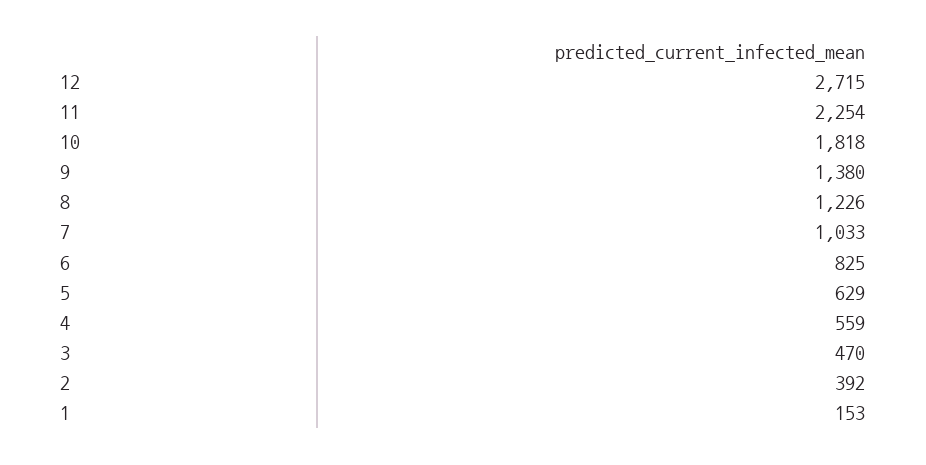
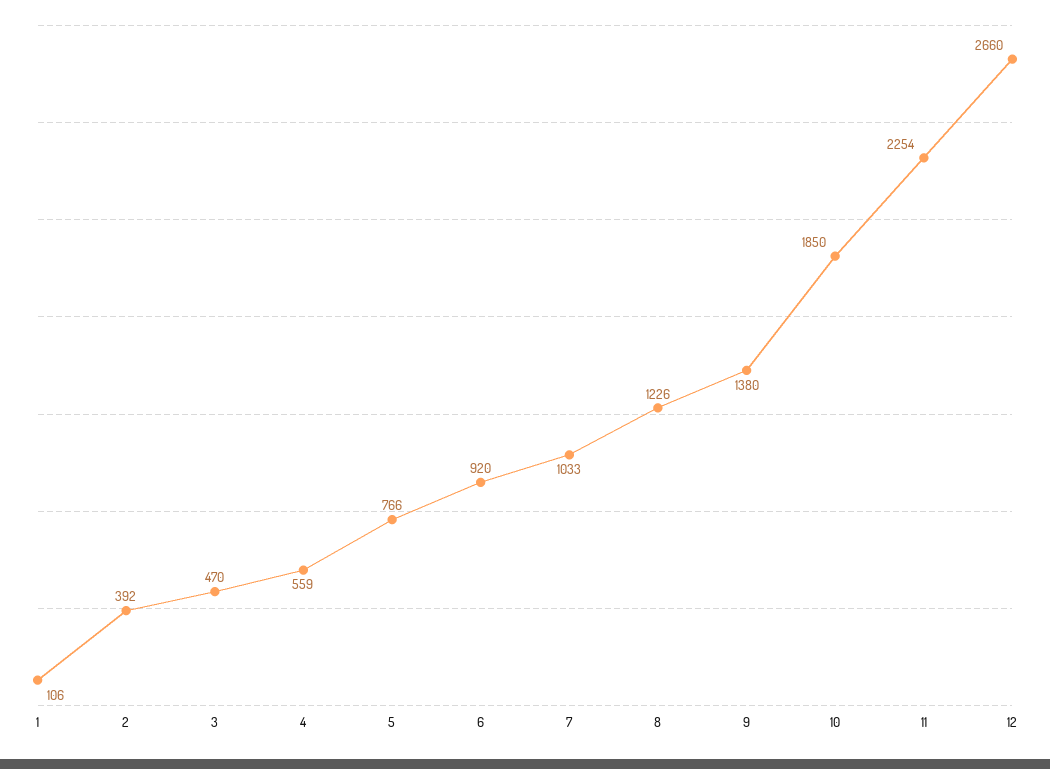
  {
-   "12": 2715,
+   "12": 2660,
    "11": 2254,
-   "10": 1818,
+   "10": 1850,
    "9": 1380,
    "8": 1226,
    "7": 1033,
-   "6": 825,
+   "6": 920,
-   "5": 629,
+   "5": 766,
    "4": 559,
    "3": 470,
    "2": 392,
-   "1": 153
+   "1": 106
  }

